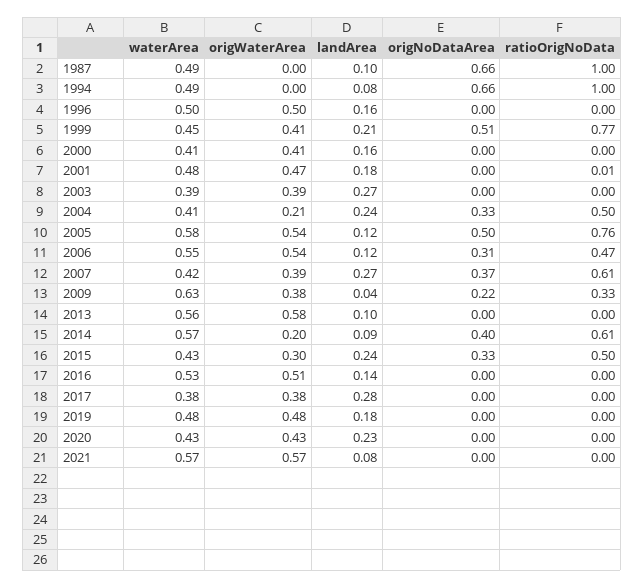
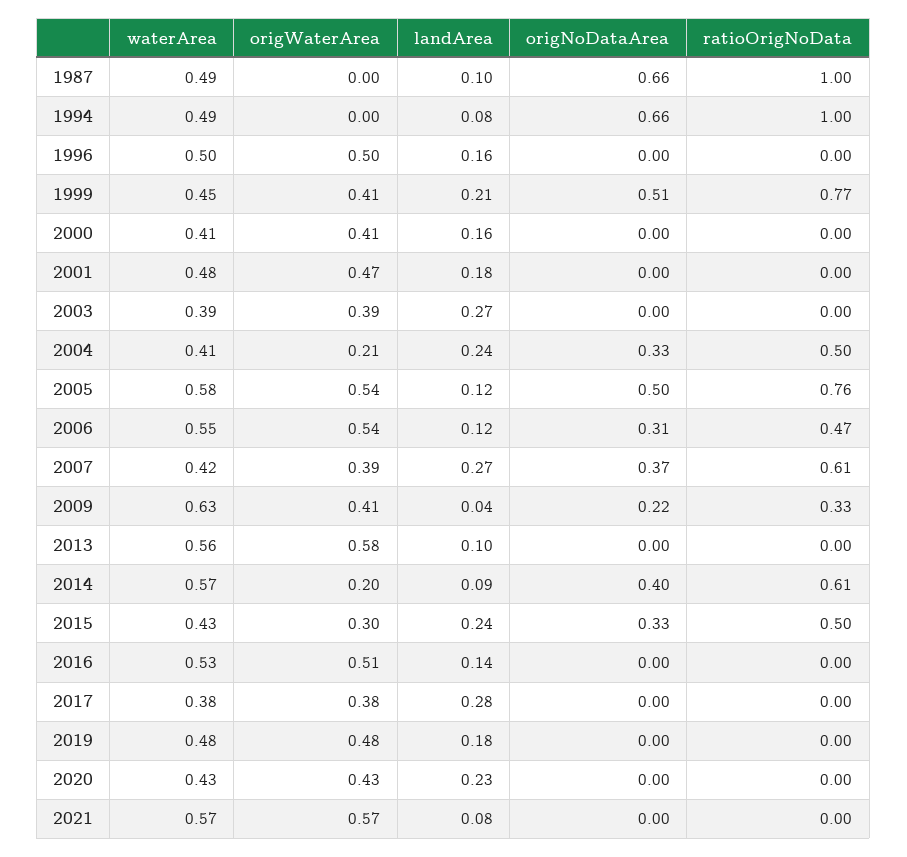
  {
    "waterArea": {
      "1987": 0.49,
      "1994": 0.49,
      "1996": 0.5,
      "1999": 0.45,
      "2000": 0.41,
      "2001": 0.48,
      "2003": 0.39,
      "2004": 0.41,
      "2005": 0.58,
      "2006": 0.55,
      "2007": 0.42,
      "2009": 0.63,
      "2013": 0.56,
      "2014": 0.57,
      "2015": 0.43,
      "2016": 0.53,
      "2017": 0.38,
      "2019": 0.48,
      "2020": 0.43,
      "2021": 0.57
    },
    "origWaterArea": {
      "1987": 0,
      "1994": 0,
      "1996": 0.5,
      "1999": 0.41,
      "2000": 0.41,
      "2001": 0.47,
      "2003": 0.39,
      "2004": 0.21,
      "2005": 0.54,
      "2006": 0.54,
      "2007": 0.39,
-     "2009": 0.38,
+     "2009": 0.41,
      "2013": 0.58,
      "2014": 0.2,
      "2015": 0.3,
      "2016": 0.51,
      "2017": 0.38,
      "2019": 0.48,
      "2020": 0.43,
      "2021": 0.57
    },
    "landArea": {
      "1987": 0.1,
      "1994": 0.08,
      "1996": 0.16,
      "1999": 0.21,
      "2000": 0.16,
      "2001": 0.18,
      "2003": 0.27,
      "2004": 0.24,
      "2005": 0.12,
      "2006": 0.12,
      "2007": 0.27,
      "2009": 0.04,
      "2013": 0.1,
      "2014": 0.09,
      "2015": 0.24,
      "2016": 0.14,
      "2017": 0.28,
      "2019": 0.18,
      "2020": 0.23,
      "2021": 0.08
    },
    "origNoDataArea": {
      "1987": 0.66,
      "1994": 0.66,
      "1996": 0,
      "1999": 0.51,
      "2000": 0,
      "2001": 0,
      "2003": 0,
      "2004": 0.33,
      "2005": 0.5,
      "2006": 0.31,
      "2007": 0.37,
      "2009": 0.22,
      "2013": 0,
      "2014": 0.4,
      "2015": 0.33,
      "2016": 0,
      "2017": 0,
      "2019": 0,
      "2020": 0,
      "2021": 0
    },
    "ratioOrigNoData": {
      "1987": 1,
      "1994": 1,
      "1996": 0,
      "1999": 0.77,
      "2000": 0,
-     "2001": 0.01,
+     "2001": 0,
      "2003": 0,
      "2004": 0.5,
      "2005": 0.76,
      "2006": 0.47,
      "2007": 0.61,
      "2009": 0.33,
      "2013": 0,
      "2014": 0.61,
      "2015": 0.5,
      "2016": 0,
      "2017": 0,
      "2019": 0,
      "2020": 0,
      "2021": 0
    }
  }

